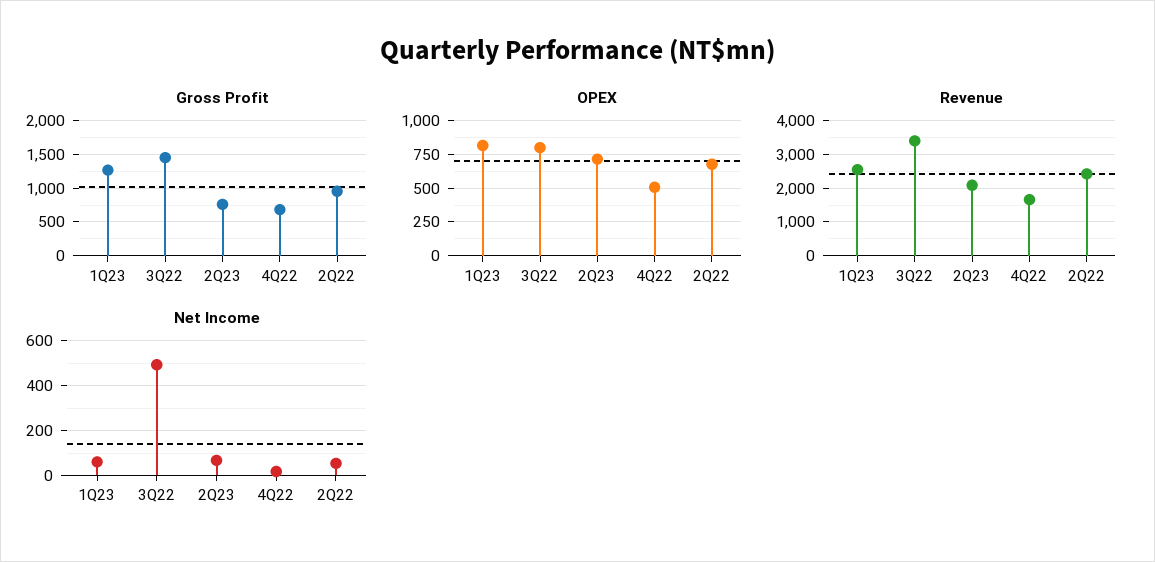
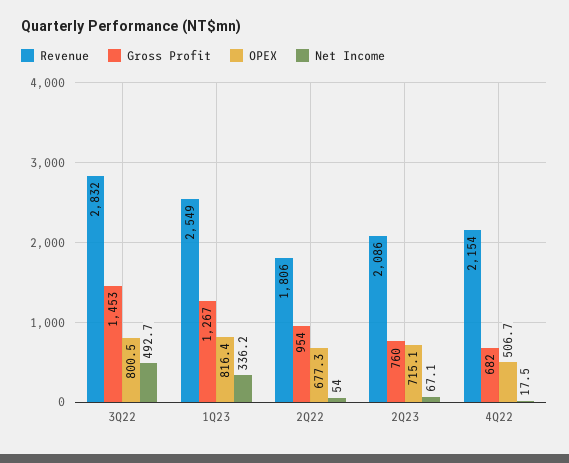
  {
    "Gross Profit": {
      "1Q23": 1267,
      "3Q22": 1453,
      "2Q23": 760,
      "4Q22": 682,
      "2Q22": 954
    },
    "OPEX": {
      "1Q23": 816.4,
      "3Q22": 800.5,
      "2Q23": 715.1,
      "4Q22": 506.7,
      "2Q22": 677.3
    },
    "Revenue": {
      "1Q23": 2549,
-     "3Q22": 3400,
+     "3Q22": 2832,
      "2Q23": 2086,
-     "4Q22": 1600,
+     "4Q22": 2154,
-     "2Q22": 2400
+     "2Q22": 1806
    },
    "Net Income": {
-     "1Q23": 50,
+     "1Q23": 336.2,
      "3Q22": 492.7,
      "2Q23": 67.1,
      "4Q22": 17.5,
      "2Q22": 54
    }
  }

